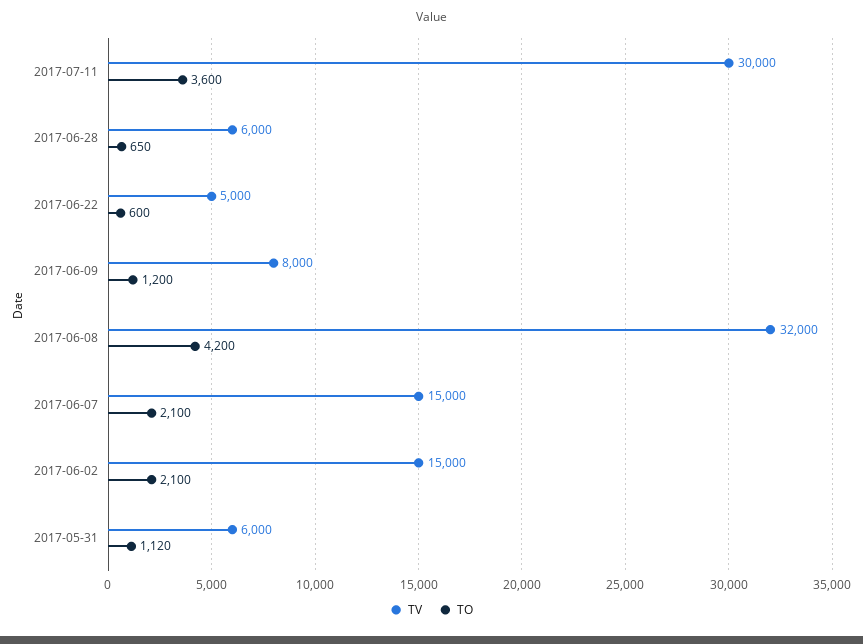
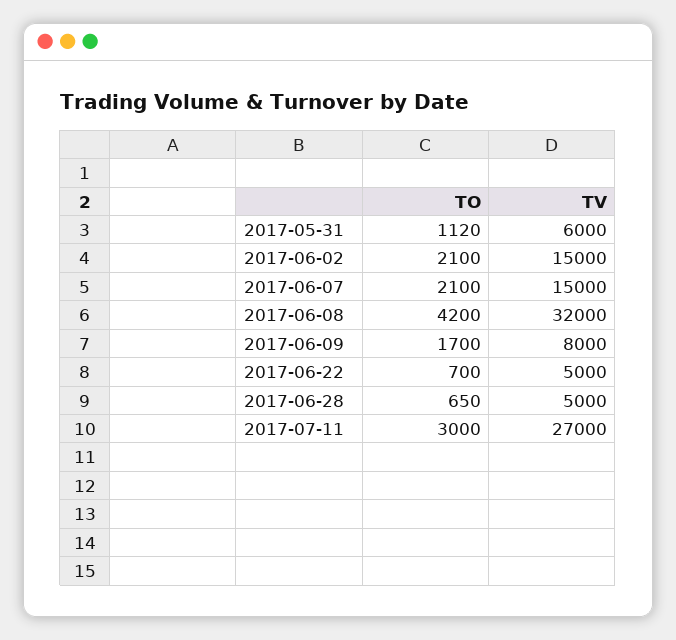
  {
    "TV": {
-     "2017-07-11": 30000,
+     "2017-07-11": 27000,
-     "2017-06-28": 6000,
+     "2017-06-28": 5000,
      "2017-06-22": 5000,
      "2017-06-09": 8000,
      "2017-06-08": 32000,
      "2017-06-07": 15000,
      "2017-06-02": 15000,
      "2017-05-31": 6000
    },
    "TO": {
-     "2017-07-11": 3600,
+     "2017-07-11": 3000,
      "2017-06-28": 650,
-     "2017-06-22": 600,
+     "2017-06-22": 700,
-     "2017-06-09": 1200,
+     "2017-06-09": 1700,
      "2017-06-08": 4200,
      "2017-06-07": 2100,
      "2017-06-02": 2100,
      "2017-05-31": 1120
    }
  }

